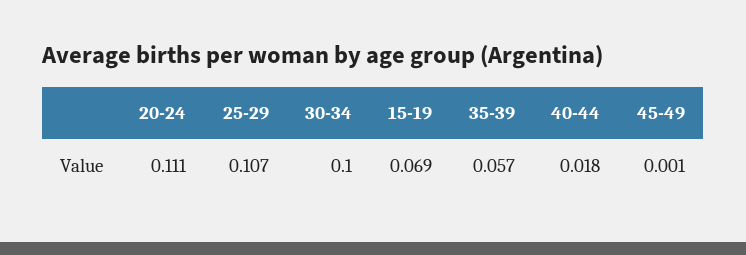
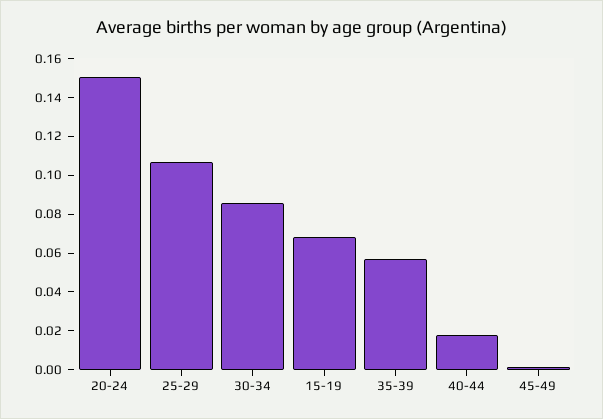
  {
-   "20-24": 0.111,
+   "20-24": 0.15,
    "25-29": 0.107,
-   "30-34": 0.1,
+   "30-34": 0.085,
    "15-19": 0.069,
    "35-39": 0.057,
    "40-44": 0.018,
    "45-49": 0.001
  }

